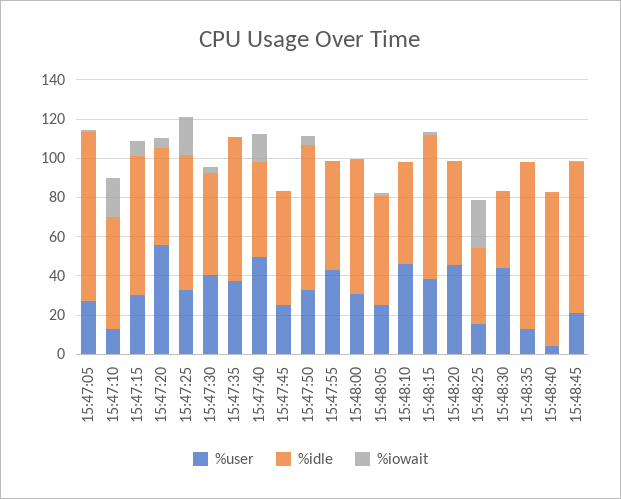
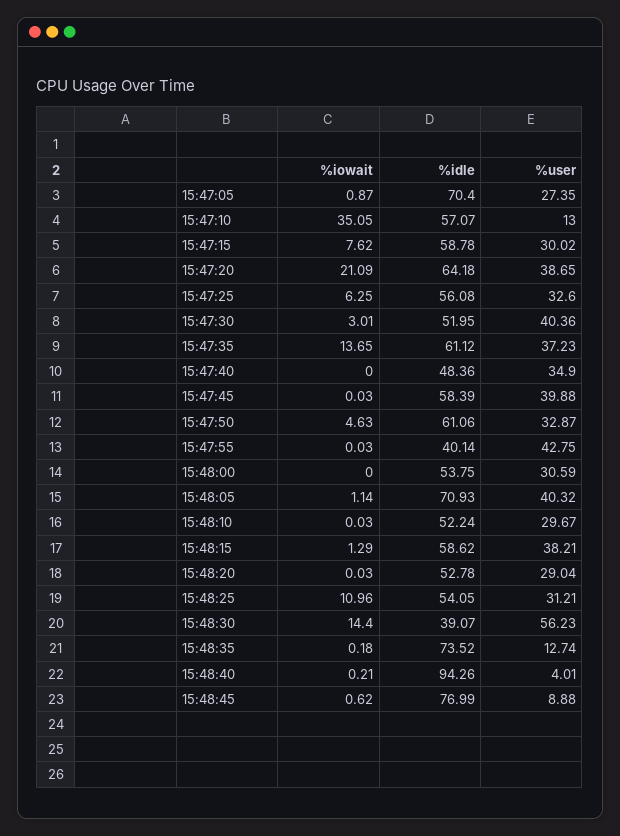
  {
    "%user": {
      "15:47:05": 27.35,
      "15:47:10": 13,
      "15:47:15": 30.02,
-     "15:47:20": 55,
+     "15:47:20": 38.65,
      "15:47:25": 32.6,
      "15:47:30": 40.36,
      "15:47:35": 37.23,
-     "15:47:40": 50,
+     "15:47:40": 34.9,
-     "15:47:45": 25,
+     "15:47:45": 39.88,
      "15:47:50": 32.87,
      "15:47:55": 42.75,
      "15:48:00": 30.59,
-     "15:48:05": 25,
+     "15:48:05": 40.32,
-     "15:48:10": 45,
+     "15:48:10": 29.67,
      "15:48:15": 38.21,
-     "15:48:20": 45,
+     "15:48:20": 29.04,
-     "15:48:25": 15,
+     "15:48:25": 31.21,
-     "15:48:30": 45,
+     "15:48:30": 56.23,
      "15:48:35": 12.74,
      "15:48:40": 4.01,
-     "15:48:45": 20
+     "15:48:45": 8.88
    },
    "%idle": {
-     "15:47:05": 85,
+     "15:47:05": 70.4,
      "15:47:10": 57.07,
-     "15:47:15": 70,
+     "15:47:15": 58.78,
-     "15:47:20": 50,
+     "15:47:20": 64.18,
-     "15:47:25": 70,
+     "15:47:25": 56.08,
      "15:47:30": 51.95,
-     "15:47:35": 75,
+     "15:47:35": 61.12,
      "15:47:40": 48.36,
      "15:47:45": 58.39,
-     "15:47:50": 75,
+     "15:47:50": 61.06,
-     "15:47:55": 55,
+     "15:47:55": 40.14,
-     "15:48:00": 70,
+     "15:48:00": 53.75,
-     "15:48:05": 55,
+     "15:48:05": 70.93,
      "15:48:10": 52.24,
-     "15:48:15": 75,
+     "15:48:15": 58.62,
      "15:48:20": 52.78,
-     "15:48:25": 40,
+     "15:48:25": 54.05,
      "15:48:30": 39.07,
-     "15:48:35": 85,
+     "15:48:35": 73.52,
-     "15:48:40": 80,
+     "15:48:40": 94.26,
      "15:48:45": 76.99
    },
    "%iowait": {
      "15:47:05": 0.87,
-     "15:47:10": 20,
+     "15:47:10": 35.05,
      "15:47:15": 7.62,
-     "15:47:20": 5,
+     "15:47:20": 21.09,
-     "15:47:25": 20,
+     "15:47:25": 6.25,
      "15:47:30": 3.01,
-     "15:47:35": 0,
+     "15:47:35": 13.65,
-     "15:47:40": 15,
+     "15:47:40": 0,
      "15:47:45": 0.03,
      "15:47:50": 4.63,
      "15:47:55": 0.03,
      "15:48:00": 0,
      "15:48:05": 1.14,
      "15:48:10": 0.03,
      "15:48:15": 1.29,
      "15:48:20": 0.03,
-     "15:48:25": 25,
+     "15:48:25": 10.96,
-     "15:48:30": 0,
+     "15:48:30": 14.4,
      "15:48:35": 0.18,
      "15:48:40": 0.21,
      "15:48:45": 0.62
    }
  }

